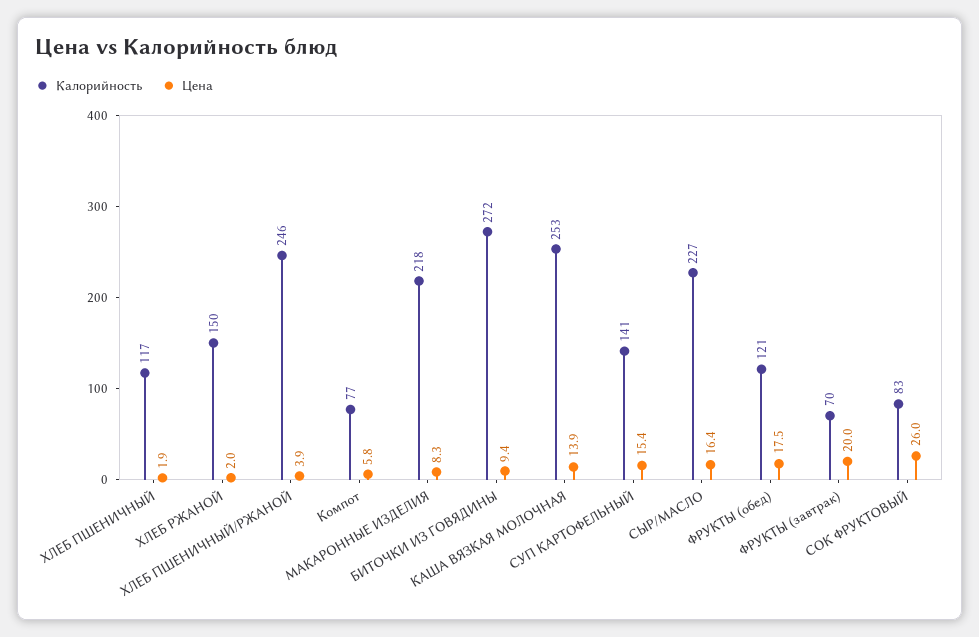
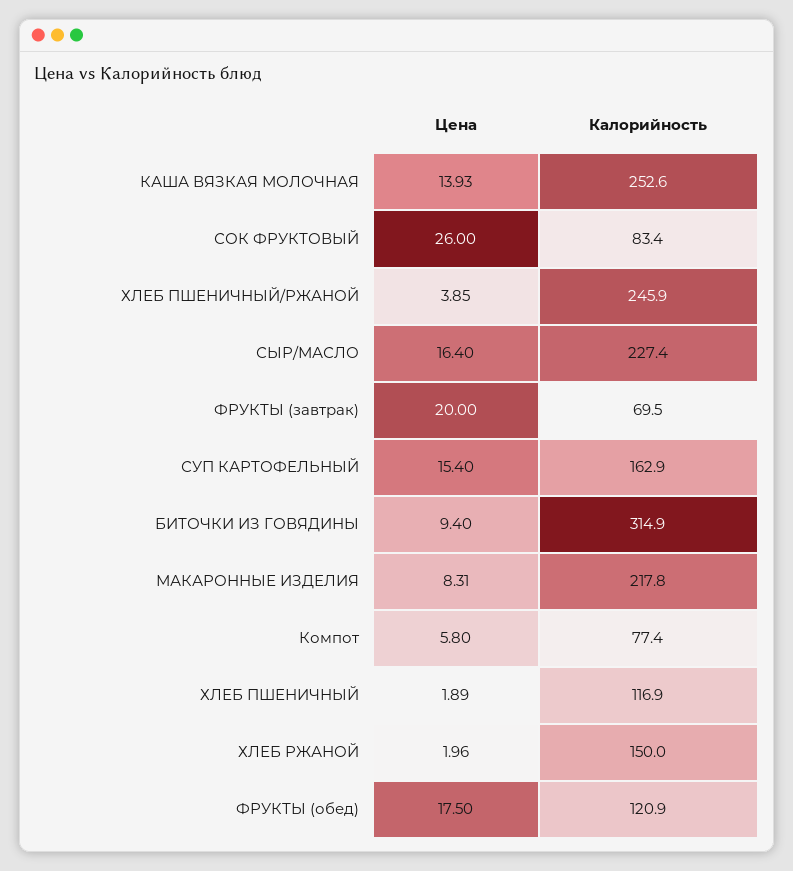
  {
    "Калорийность": {
      "ХЛЕБ ПШЕНИЧНЫЙ": 116.9,
      "ХЛЕБ РЖАНОЙ": 150,
      "ХЛЕБ ПШЕНИЧНЫЙ/РЖАНОЙ": 245.9,
      "Компот": 77.4,
      "МАКАРОННЫЕ ИЗДЕЛИЯ": 217.8,
-     "БИТОЧКИ ИЗ ГОВЯДИНЫ": 272,
+     "БИТОЧКИ ИЗ ГОВЯДИНЫ": 314.9,
      "КАША ВЯЗКАЯ МОЛОЧНАЯ": 252.6,
-     "СУП КАРТОФЕЛЬНЫЙ": 141,
+     "СУП КАРТОФЕЛЬНЫЙ": 162.9,
      "СЫР/МАСЛО": 227.4,
      "ФРУКТЫ (обед)": 120.9,
      "ФРУКТЫ (завтрак)": 69.5,
      "СОК ФРУКТОВЫЙ": 83.4
    },
    "Цена": {
      "ХЛЕБ ПШЕНИЧНЫЙ": 1.89,
      "ХЛЕБ РЖАНОЙ": 1.96,
      "ХЛЕБ ПШЕНИЧНЫЙ/РЖАНОЙ": 3.85,
      "Компот": 5.8,
      "МАКАРОННЫЕ ИЗДЕЛИЯ": 8.31,
      "БИТОЧКИ ИЗ ГОВЯДИНЫ": 9.4,
      "КАША ВЯЗКАЯ МОЛОЧНАЯ": 13.93,
      "СУП КАРТОФЕЛЬНЫЙ": 15.4,
      "СЫР/МАСЛО": 16.4,
      "ФРУКТЫ (обед)": 17.5,
      "ФРУКТЫ (завтрак)": 20,
      "СОК ФРУКТОВЫЙ": 26
    }
  }

